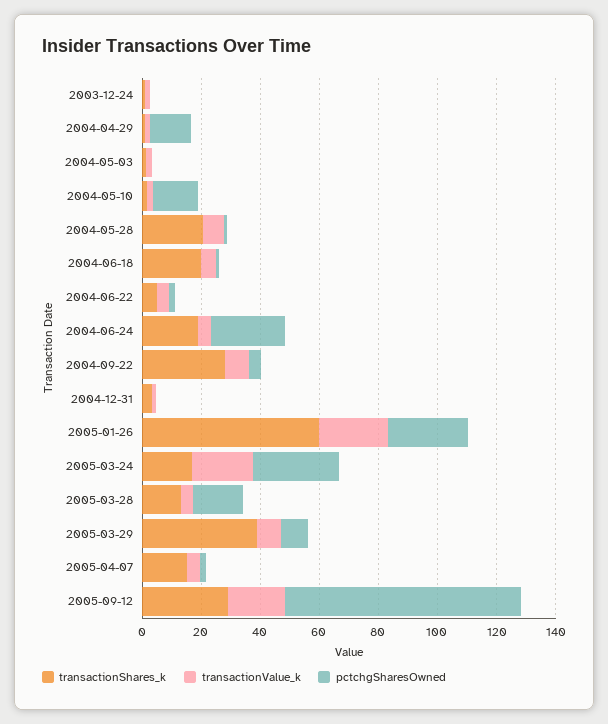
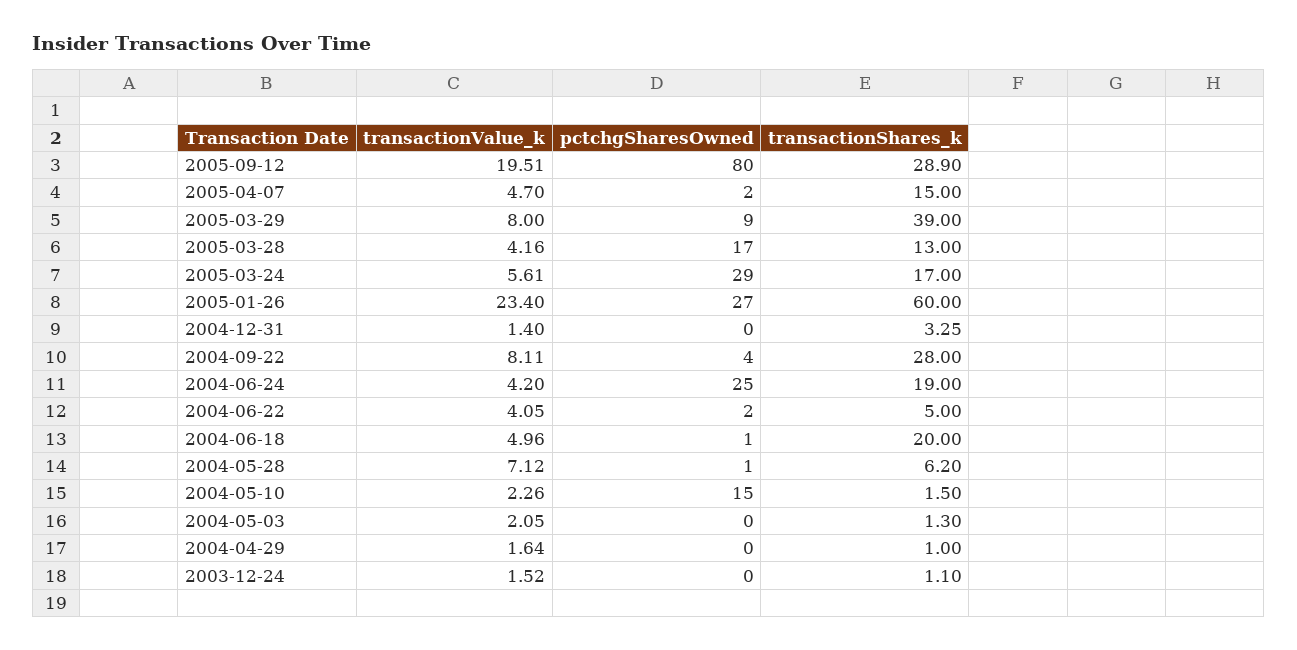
  {
    "transactionShares_k": {
      "2003-12-24": 1.1,
      "2004-04-29": 1,
      "2004-05-03": 1.3,
      "2004-05-10": 1.5,
-     "2004-05-28": 20,
+     "2004-05-28": 6.2,
      "2004-06-18": 20,
      "2004-06-22": 5,
      "2004-06-24": 19,
      "2004-09-22": 28,
      "2004-12-31": 3.25,
      "2005-01-26": 60,
      "2005-03-24": 17,
      "2005-03-28": 13,
      "2005-03-29": 39,
      "2005-04-07": 15,
      "2005-09-12": 28.9
    },
    "transactionValue_k": {
      "2003-12-24": 1.52,
      "2004-04-29": 1.64,
      "2004-05-03": 2.05,
      "2004-05-10": 2.26,
      "2004-05-28": 7.12,
      "2004-06-18": 4.96,
      "2004-06-22": 4.05,
      "2004-06-24": 4.2,
      "2004-09-22": 8.11,
      "2004-12-31": 1.4,
      "2005-01-26": 23.4,
-     "2005-03-24": 20,
+     "2005-03-24": 5.61,
      "2005-03-28": 4.16,
      "2005-03-29": 8,
      "2005-04-07": 4.7,
      "2005-09-12": 19.51
    },
    "pctchgSharesOwned": {
      "2003-12-24": 0,
-     "2004-04-29": 15,
+     "2004-04-29": 0,
      "2004-05-03": 0,
      "2004-05-10": 15,
      "2004-05-28": 1,
      "2004-06-18": 1,
      "2004-06-22": 2,
      "2004-06-24": 25,
      "2004-09-22": 4,
      "2004-12-31": 0,
      "2005-01-26": 27,
      "2005-03-24": 29,
      "2005-03-28": 17,
      "2005-03-29": 9,
      "2005-04-07": 2,
      "2005-09-12": 80
    }
  }

